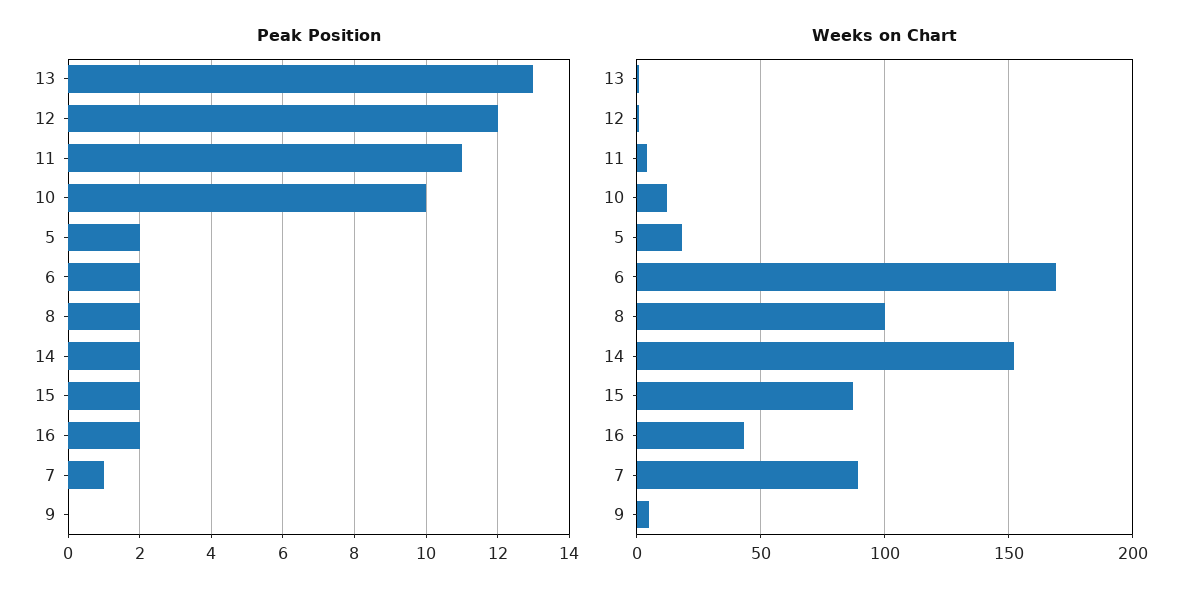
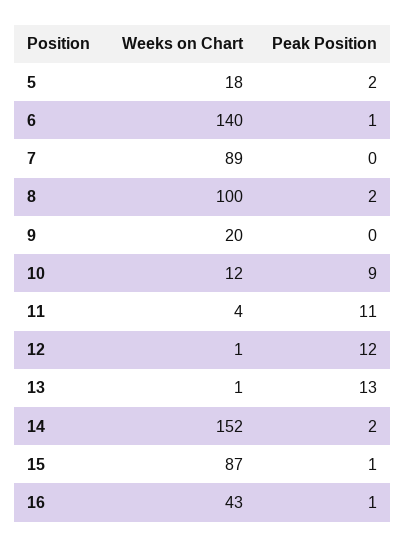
  {
    "Peak Position": {
      "13": 13,
      "12": 12,
      "11": 11,
-     "10": 10,
+     "10": 9,
      "5": 2,
-     "6": 2,
+     "6": 1,
      "8": 2,
      "14": 2,
-     "15": 2,
+     "15": 1,
-     "16": 2,
+     "16": 1,
-     "7": 1,
+     "7": 0,
      "9": 0
    },
    "Weeks on Chart": {
      "13": 1,
      "12": 1,
      "11": 4,
      "10": 12,
      "5": 18,
-     "6": 170,
+     "6": 140,
      "8": 100,
      "14": 152,
      "15": 87,
      "16": 43,
      "7": 89,
-     "9": 5
+     "9": 20
    }
  }

